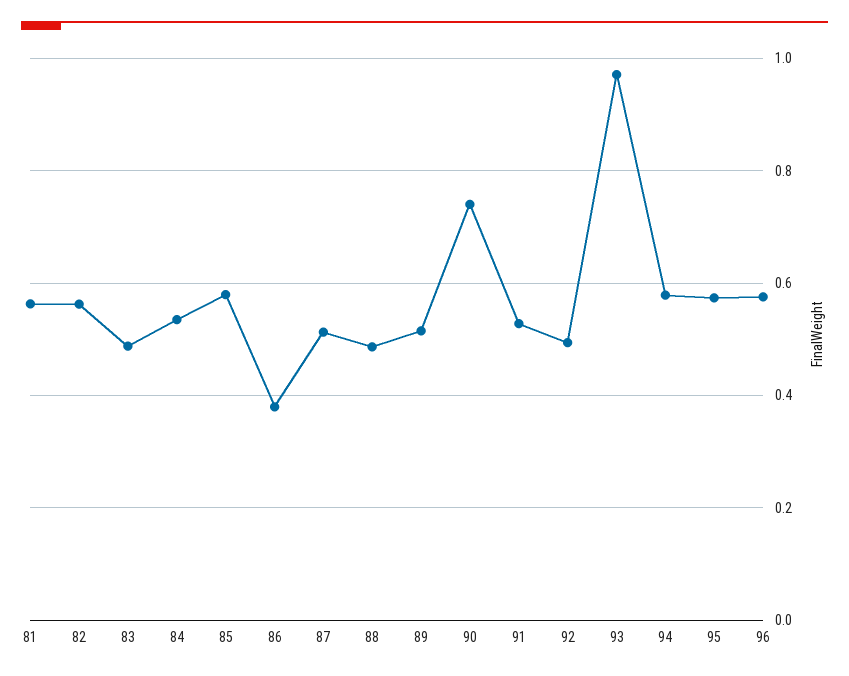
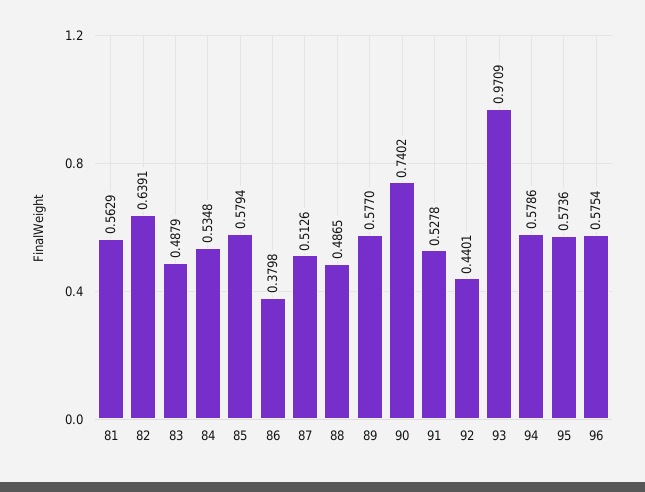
  {
    "81": 0.5629,
-   "82": 0.56,
+   "82": 0.6391,
    "83": 0.4879,
    "84": 0.5348,
    "85": 0.5794,
    "86": 0.3798,
    "87": 0.5126,
    "88": 0.4865,
-   "89": 0.52,
+   "89": 0.577,
    "90": 0.7402,
    "91": 0.5278,
-   "92": 0.5,
+   "92": 0.4401,
    "93": 0.9709,
    "94": 0.5786,
    "95": 0.5736,
    "96": 0.5754
  }

